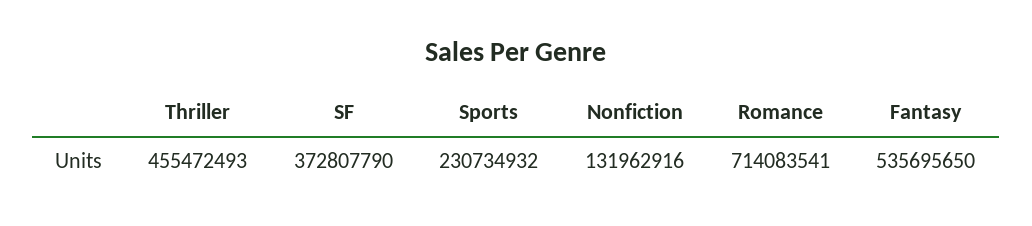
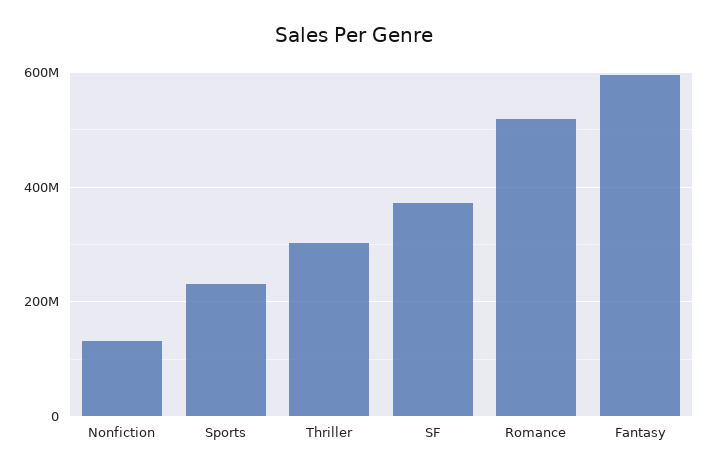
  {
-   "Thriller": 455472493,
+   "Thriller": 300000000,
    "SF": 372807790,
    "Sports": 230734932,
    "Nonfiction": 131962916,
-   "Romance": 714083541,
+   "Romance": 520000000,
-   "Fantasy": 535695650
+   "Fantasy": 600000000
  }

